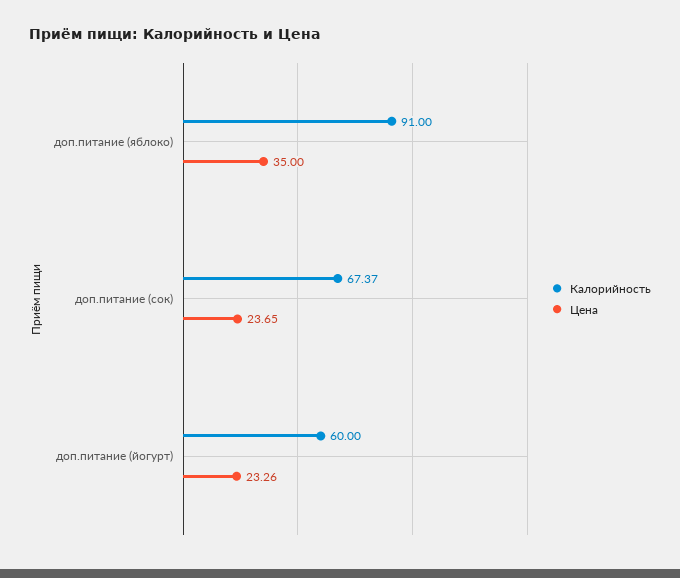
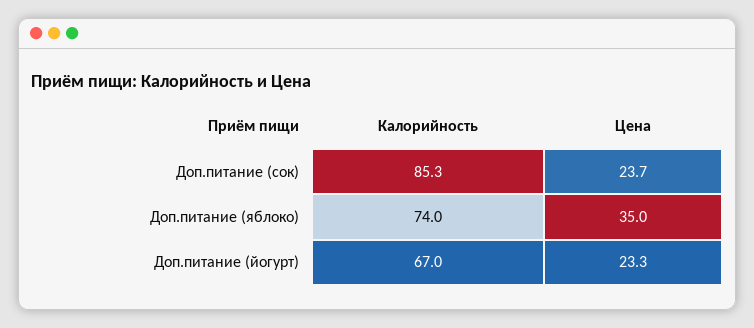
  {
    "Калорийность": {
-     "доп.питание (яблоко)": 91,
+     "доп.питание (яблоко)": 74,
-     "доп.питание (сок)": 67.37,
+     "доп.питание (сок)": 85.3,
-     "доп.питание (йогурт)": 60
+     "доп.питание (йогурт)": 67
    },
    "Цена": {
      "доп.питание (яблоко)": 35,
      "доп.питание (сок)": 23.65,
      "доп.питание (йогурт)": 23.26
    }
  }

